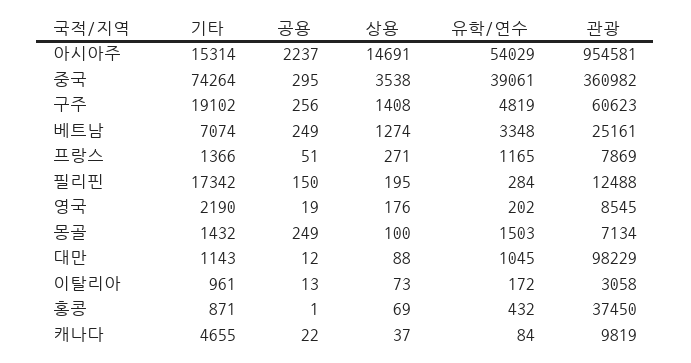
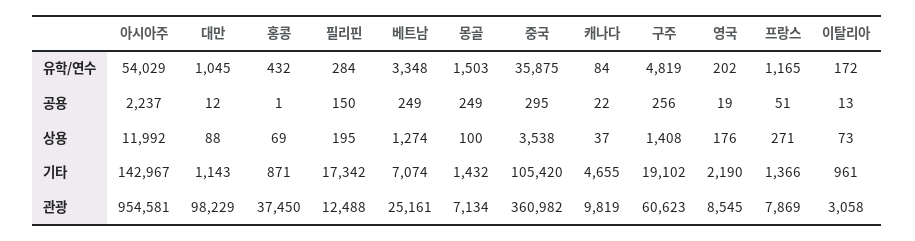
  {
    "기타": {
-     "아시아주": 15314,
+     "아시아주": 142967,
-     "중국": 74264,
+     "중국": 105420,
      "구주": 19102,
      "베트남": 7074,
      "프랑스": 1366,
      "필리핀": 17342,
      "영국": 2190,
      "몽골": 1432,
      "대만": 1143,
      "이탈리아": 961,
      "홍콩": 871,
      "캐나다": 4655
    },
    "공용": {
      "아시아주": 2237,
      "중국": 295,
      "구주": 256,
      "베트남": 249,
      "프랑스": 51,
      "필리핀": 150,
      "영국": 19,
      "몽골": 249,
      "대만": 12,
      "이탈리아": 13,
      "홍콩": 1,
      "캐나다": 22
    },
    "상용": {
-     "아시아주": 14691,
+     "아시아주": 11992,
      "중국": 3538,
      "구주": 1408,
      "베트남": 1274,
      "프랑스": 271,
      "필리핀": 195,
      "영국": 176,
      "몽골": 100,
      "대만": 88,
      "이탈리아": 73,
      "홍콩": 69,
      "캐나다": 37
    },
    "유학/연수": {
      "아시아주": 54029,
-     "중국": 39061,
+     "중국": 35875,
      "구주": 4819,
      "베트남": 3348,
      "프랑스": 1165,
      "필리핀": 284,
      "영국": 202,
      "몽골": 1503,
      "대만": 1045,
      "이탈리아": 172,
      "홍콩": 432,
      "캐나다": 84
    },
    "관광": {
      "아시아주": 954581,
      "중국": 360982,
      "구주": 60623,
      "베트남": 25161,
      "프랑스": 7869,
      "필리핀": 12488,
      "영국": 8545,
      "몽골": 7134,
      "대만": 98229,
      "이탈리아": 3058,
      "홍콩": 37450,
      "캐나다": 9819
    }
  }

